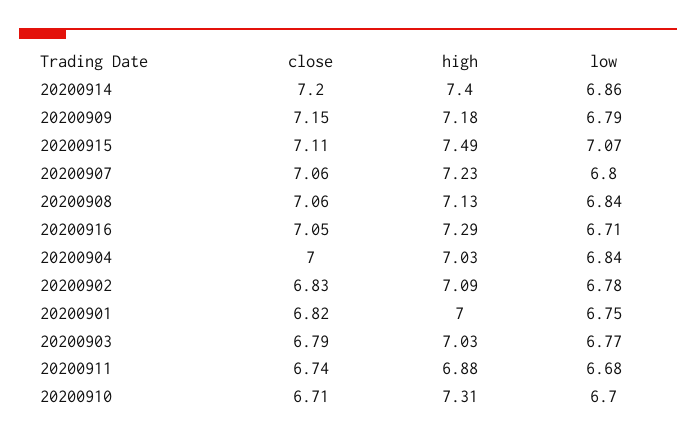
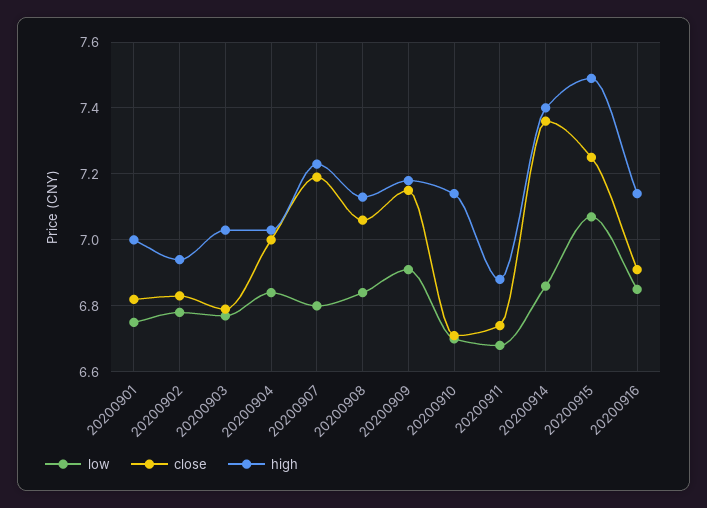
  {
    "close": {
-     "20200914": 7.2,
+     "20200914": 7.35,
      "20200909": 7.15,
-     "20200915": 7.11,
+     "20200915": 7.25,
-     "20200907": 7.06,
+     "20200907": 7.2,
      "20200908": 7.06,
-     "20200916": 7.05,
+     "20200916": 6.9,
      "20200904": 7,
      "20200902": 6.83,
      "20200901": 6.82,
      "20200903": 6.79,
      "20200911": 6.74,
      "20200910": 6.71
    },
    "high": {
      "20200914": 7.4,
      "20200909": 7.18,
      "20200915": 7.49,
      "20200907": 7.23,
      "20200908": 7.13,
-     "20200916": 7.29,
+     "20200916": 7.15,
      "20200904": 7.03,
-     "20200902": 7.09,
+     "20200902": 6.95,
      "20200901": 7,
      "20200903": 7.03,
      "20200911": 6.88,
-     "20200910": 7.31
+     "20200910": 7.15
    },
    "low": {
      "20200914": 6.86,
-     "20200909": 6.79,
+     "20200909": 6.9,
      "20200915": 7.07,
      "20200907": 6.8,
      "20200908": 6.84,
-     "20200916": 6.71,
+     "20200916": 6.85,
      "20200904": 6.84,
      "20200902": 6.78,
      "20200901": 6.75,
      "20200903": 6.77,
      "20200911": 6.68,
      "20200910": 6.7
    }
  }

